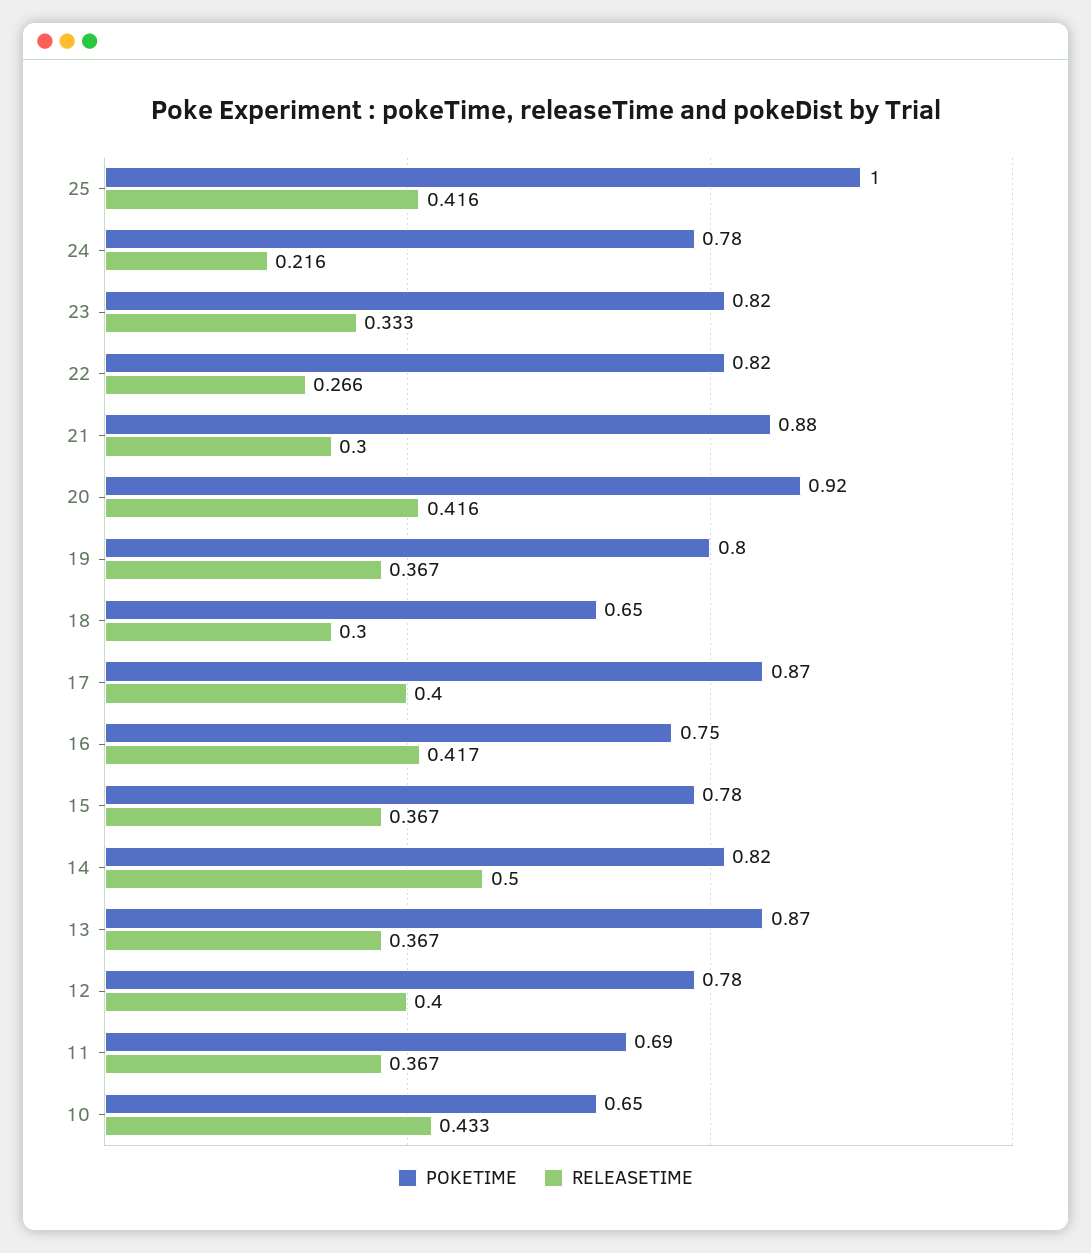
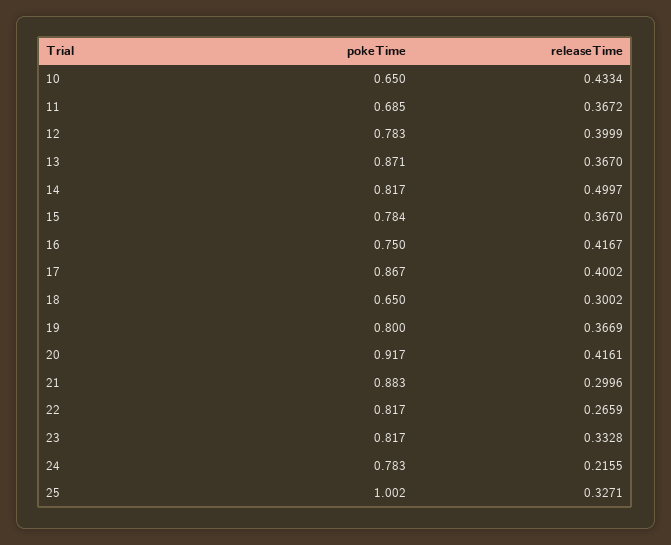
  {
    "POKETIME": {
      "25": 1.002,
      "24": 0.783,
      "23": 0.817,
      "22": 0.817,
      "21": 0.883,
      "20": 0.917,
      "19": 0.8,
      "18": 0.65,
      "17": 0.867,
      "16": 0.75,
      "15": 0.784,
      "14": 0.817,
      "13": 0.871,
      "12": 0.783,
      "11": 0.685,
      "10": 0.65
    },
    "RELEASETIME": {
-     "25": 0.416,
+     "25": 0.3271,
      "24": 0.2155,
      "23": 0.3328,
      "22": 0.2659,
      "21": 0.2996,
      "20": 0.4161,
      "19": 0.3669,
      "18": 0.3002,
      "17": 0.4002,
      "16": 0.4167,
      "15": 0.367,
      "14": 0.4997,
      "13": 0.367,
      "12": 0.3999,
      "11": 0.3672,
      "10": 0.4334
    }
  }

